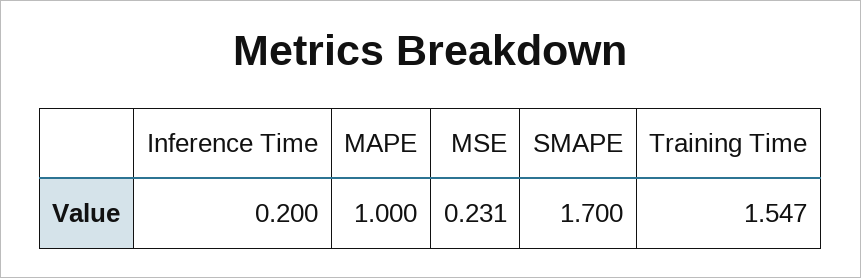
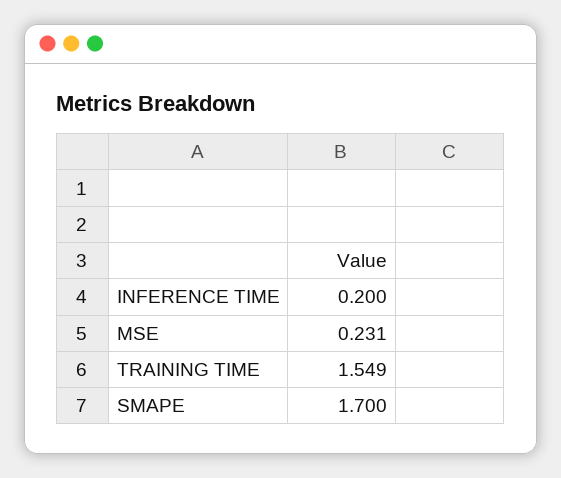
  {
    "Inference Time": 0.2,
-   "MAPE": 1,
    "MSE": 0.231,
    "SMAPE": 1.7,
-   "Training Time": 1.547
+   "Training Time": 1.549
  }

